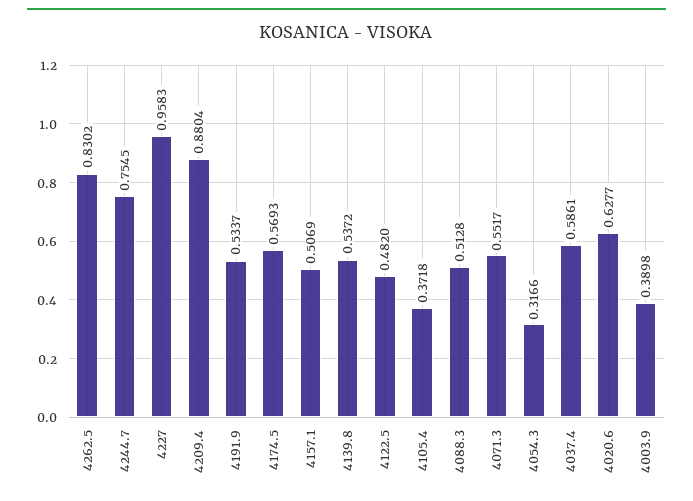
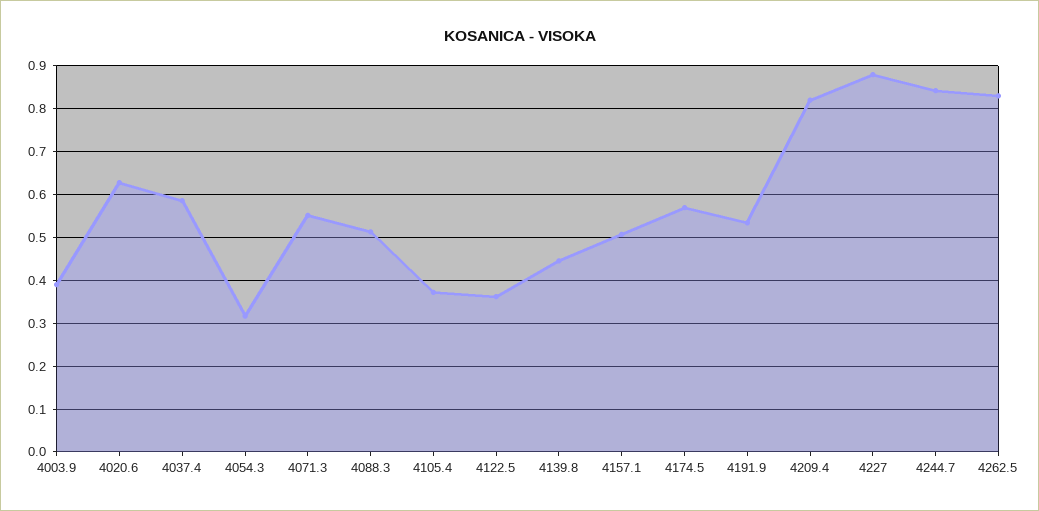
  {
    "4262.5": 0.8302,
-   "4244.7": 0.7545,
+   "4244.7": 0.84,
-   "4227": 0.9583,
+   "4227": 0.88,
-   "4209.4": 0.8804,
+   "4209.4": 0.82,
    "4191.9": 0.5337,
    "4174.5": 0.5693,
    "4157.1": 0.5069,
-   "4139.8": 0.5372,
+   "4139.8": 0.44,
-   "4122.5": 0.482,
+   "4122.5": 0.36,
    "4105.4": 0.3718,
    "4088.3": 0.5128,
    "4071.3": 0.5517,
    "4054.3": 0.3166,
    "4037.4": 0.5861,
    "4020.6": 0.6277,
    "4003.9": 0.3898
  }

